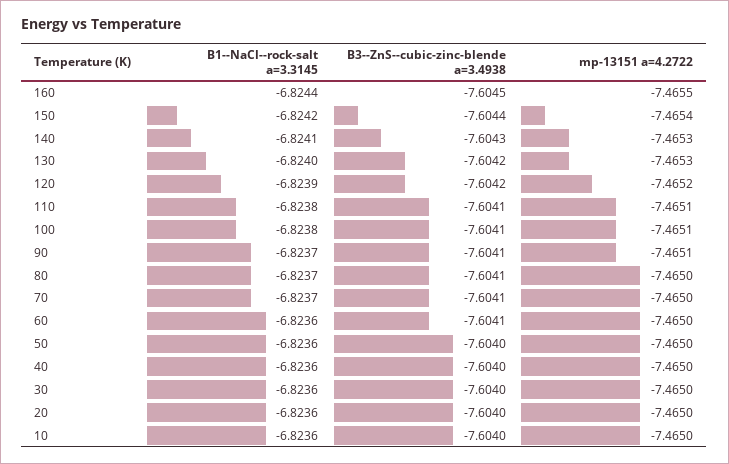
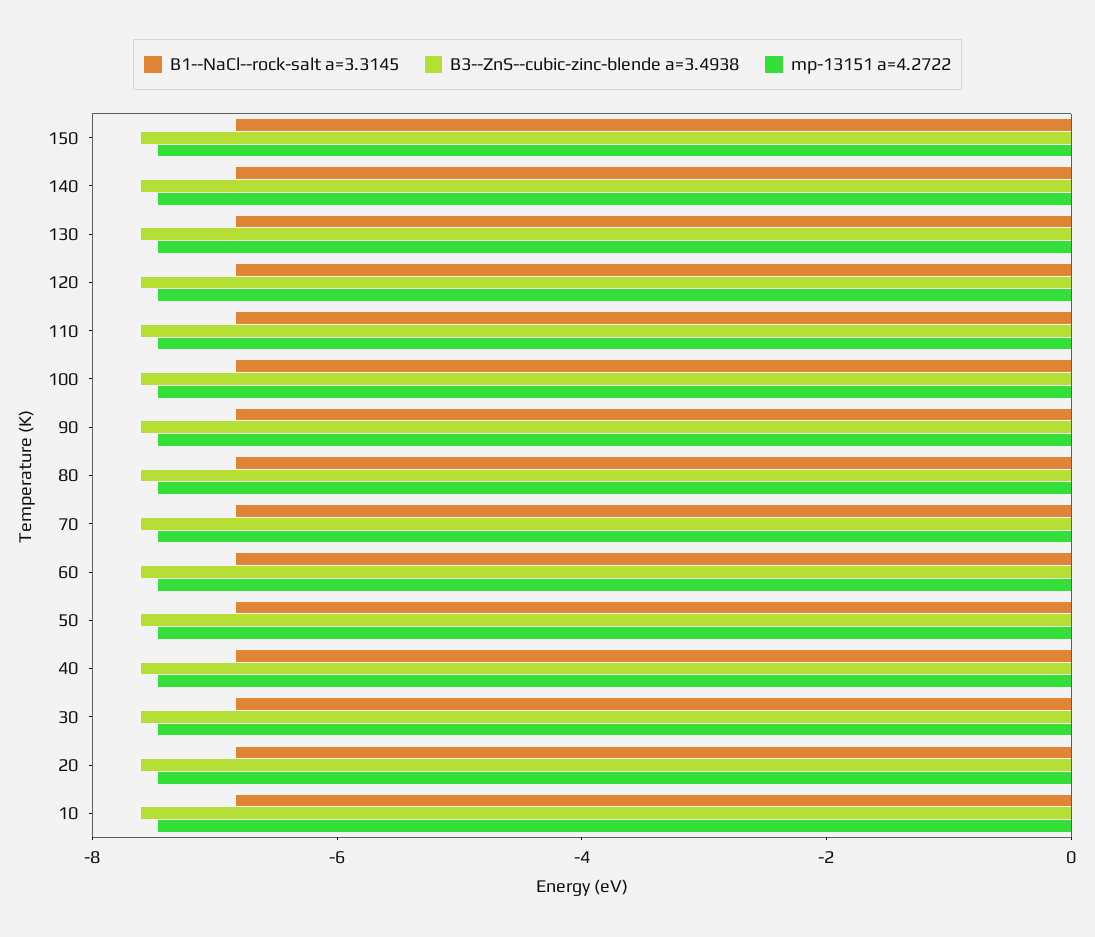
  {
    "B1--NaCl--rock-salt a=3.3145": {
-     "160": -6.8244,
      "150": -6.8242,
      "140": -6.8241,
      "130": -6.824,
      "120": -6.8239,
      "110": -6.8238,
      "100": -6.8238,
      "90": -6.8237,
      "80": -6.8237,
      "70": -6.8237,
      "60": -6.8236,
      "50": -6.8236,
      "40": -6.8236,
      "30": -6.8236,
      "20": -6.8236,
      "10": -6.8236
    },
    "B3--ZnS--cubic-zinc-blende a=3.4938": {
-     "160": -7.6045,
      "150": -7.6044,
      "140": -7.6043,
      "130": -7.6042,
      "120": -7.6042,
      "110": -7.6041,
      "100": -7.6041,
      "90": -7.6041,
      "80": -7.6041,
      "70": -7.6041,
      "60": -7.6041,
      "50": -7.604,
      "40": -7.604,
      "30": -7.604,
      "20": -7.604,
      "10": -7.604
    },
    "mp-13151 a=4.2722": {
-     "160": -7.4655,
      "150": -7.4654,
      "140": -7.4653,
      "130": -7.4653,
      "120": -7.4652,
      "110": -7.4651,
      "100": -7.4651,
      "90": -7.4651,
      "80": -7.465,
      "70": -7.465,
      "60": -7.465,
      "50": -7.465,
      "40": -7.465,
      "30": -7.465,
      "20": -7.465,
      "10": -7.465
    }
  }

